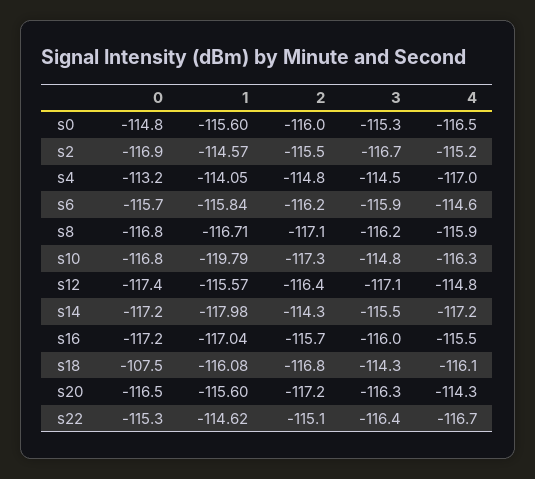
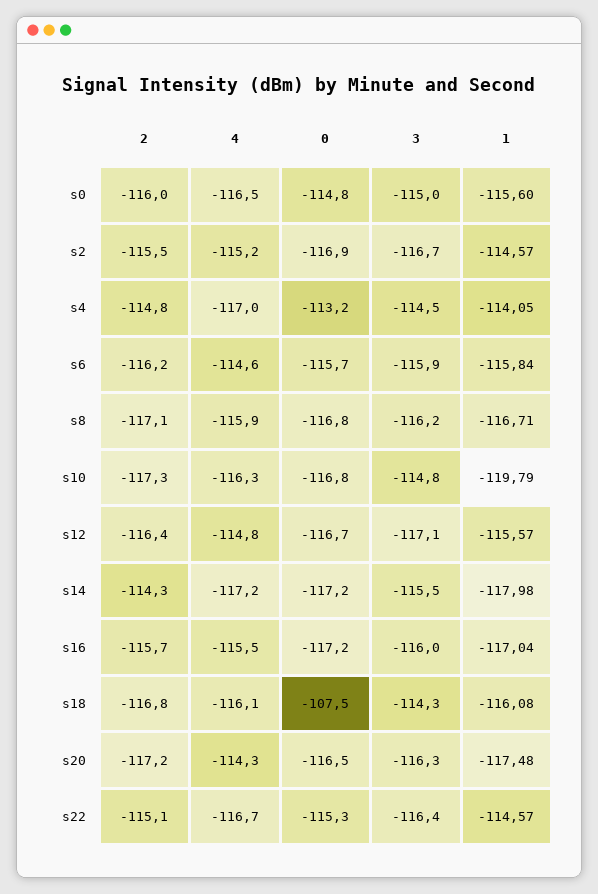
  {
    "0": {
      "s0": -114.8,
      "s2": -116.9,
      "s4": -113.2,
      "s6": -115.7,
      "s8": -116.8,
      "s10": -116.8,
-     "s12": -117.4,
+     "s12": -116.7,
      "s14": -117.2,
      "s16": -117.2,
      "s18": -107.5,
      "s20": -116.5,
      "s22": -115.3
    },
    "1": {
      "s0": -115.6,
      "s2": -114.57,
      "s4": -114.05,
      "s6": -115.84,
      "s8": -116.71,
      "s10": -119.79,
      "s12": -115.57,
      "s14": -117.98,
      "s16": -117.04,
      "s18": -116.08,
-     "s20": -115.6,
+     "s20": -117.48,
-     "s22": -114.62
+     "s22": -114.57
    },
    "2": {
      "s0": -116,
      "s2": -115.5,
      "s4": -114.8,
      "s6": -116.2,
      "s8": -117.1,
      "s10": -117.3,
      "s12": -116.4,
      "s14": -114.3,
      "s16": -115.7,
      "s18": -116.8,
      "s20": -117.2,
      "s22": -115.1
    },
    "3": {
-     "s0": -115.3,
+     "s0": -115,
      "s2": -116.7,
      "s4": -114.5,
      "s6": -115.9,
      "s8": -116.2,
      "s10": -114.8,
      "s12": -117.1,
      "s14": -115.5,
      "s16": -116,
      "s18": -114.3,
      "s20": -116.3,
      "s22": -116.4
    },
    "4": {
      "s0": -116.5,
      "s2": -115.2,
      "s4": -117,
      "s6": -114.6,
      "s8": -115.9,
      "s10": -116.3,
      "s12": -114.8,
      "s14": -117.2,
      "s16": -115.5,
      "s18": -116.1,
      "s20": -114.3,
      "s22": -116.7
    }
  }

